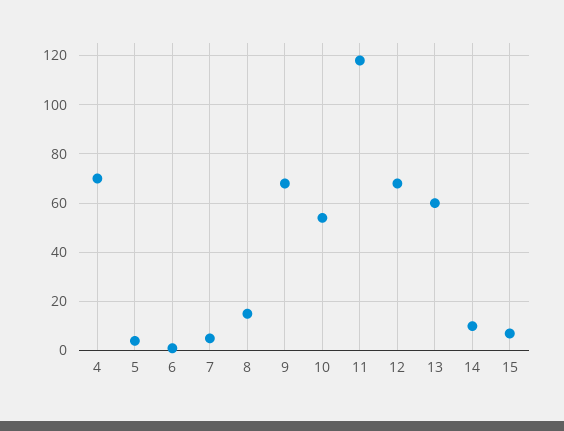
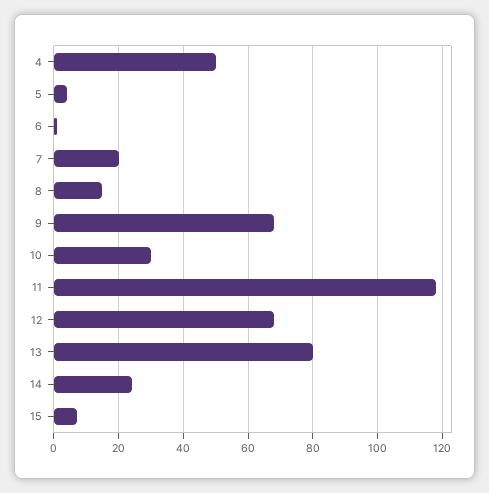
  {
-   "4": 70,
+   "4": 50,
    "5": 5,
    "6": 0,
-   "7": 5,
+   "7": 20,
    "8": 15,
    "9": 70,
-   "10": 55,
+   "10": 30,
    "11": 120,
    "12": 70,
-   "13": 60,
+   "13": 80,
-   "14": 10,
+   "14": 25,
    "15": 5
  }

